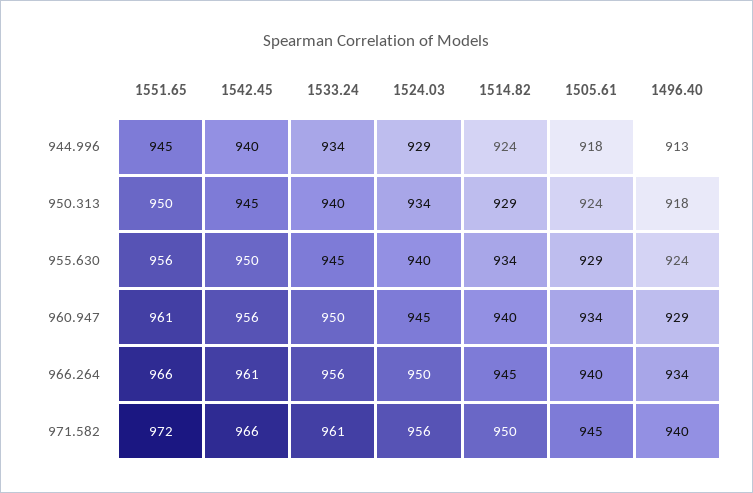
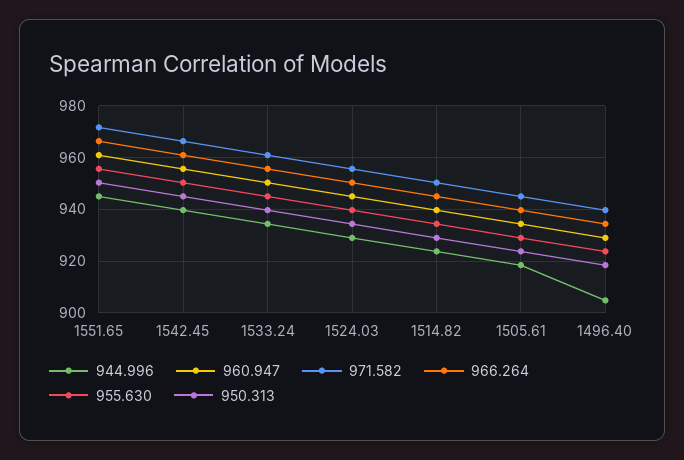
  {
    "944.996": {
      "1551.65": 945,
      "1542.45": 940,
      "1533.24": 934,
      "1524.03": 929,
      "1514.82": 924,
      "1505.61": 918,
-     "1496.40": 913
+     "1496.40": 905
    },
    "950.313": {
      "1551.65": 950,
      "1542.45": 945,
      "1533.24": 940,
      "1524.03": 934,
      "1514.82": 929,
      "1505.61": 924,
      "1496.40": 918
    },
    "955.630": {
      "1551.65": 956,
      "1542.45": 950,
      "1533.24": 945,
      "1524.03": 940,
      "1514.82": 934,
      "1505.61": 929,
      "1496.40": 924
    },
    "960.947": {
      "1551.65": 961,
      "1542.45": 956,
      "1533.24": 950,
      "1524.03": 945,
      "1514.82": 940,
      "1505.61": 934,
      "1496.40": 929
    },
    "966.264": {
      "1551.65": 966,
      "1542.45": 961,
      "1533.24": 956,
      "1524.03": 950,
      "1514.82": 945,
      "1505.61": 940,
      "1496.40": 934
    },
    "971.582": {
      "1551.65": 972,
      "1542.45": 966,
      "1533.24": 961,
      "1524.03": 956,
      "1514.82": 950,
      "1505.61": 945,
      "1496.40": 940
    }
  }

